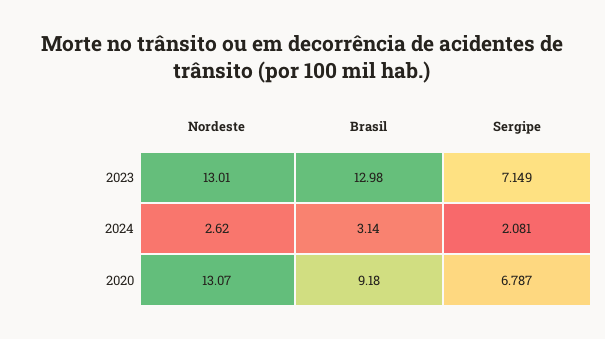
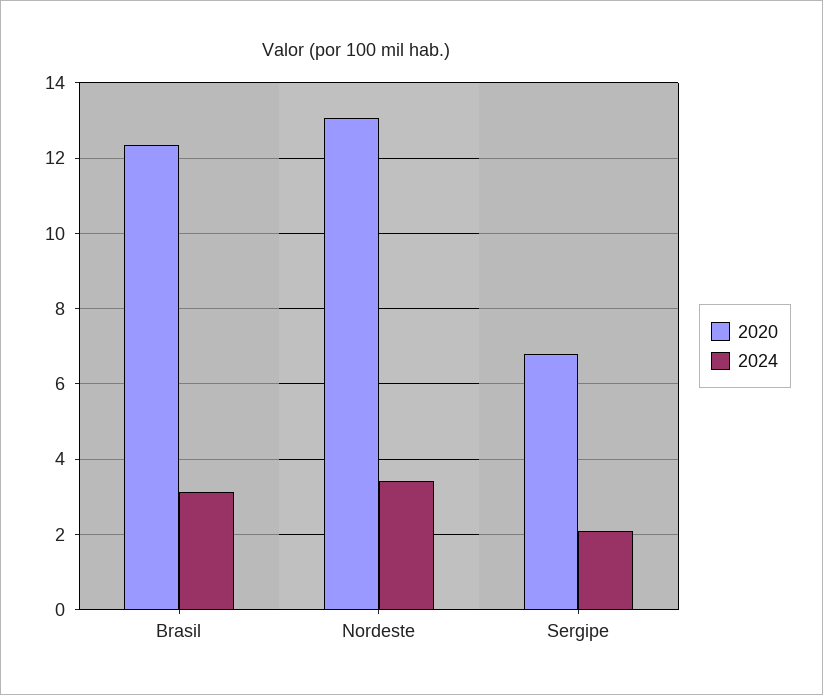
  {
-   "2023": {
-     "Nordeste": 13.01,
-     "Brasil": 12.98,
-     "Sergipe": 7.149
-   },
    "2024": {
-     "Nordeste": 2.62,
+     "Nordeste": 3.4,
      "Brasil": 3.14,
      "Sergipe": 2.081
    },
    "2020": {
      "Nordeste": 13.07,
-     "Brasil": 9.18,
+     "Brasil": 12.4,
      "Sergipe": 6.787
    }
  }

